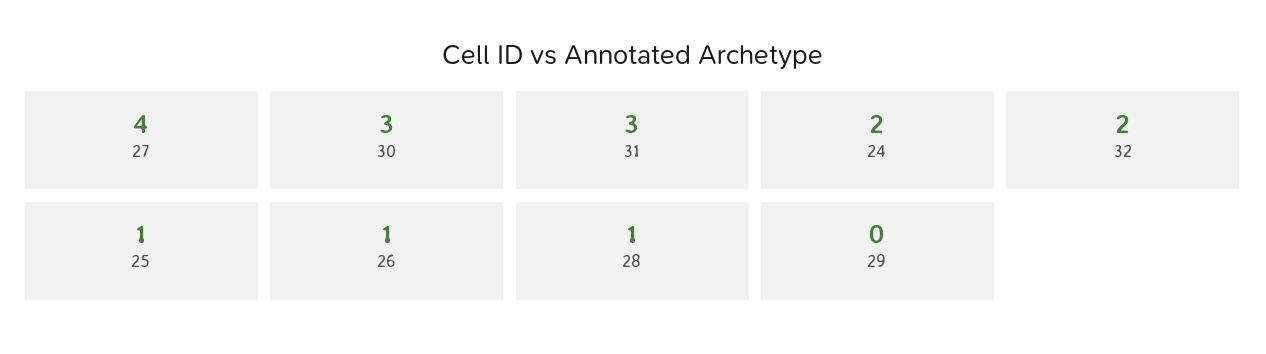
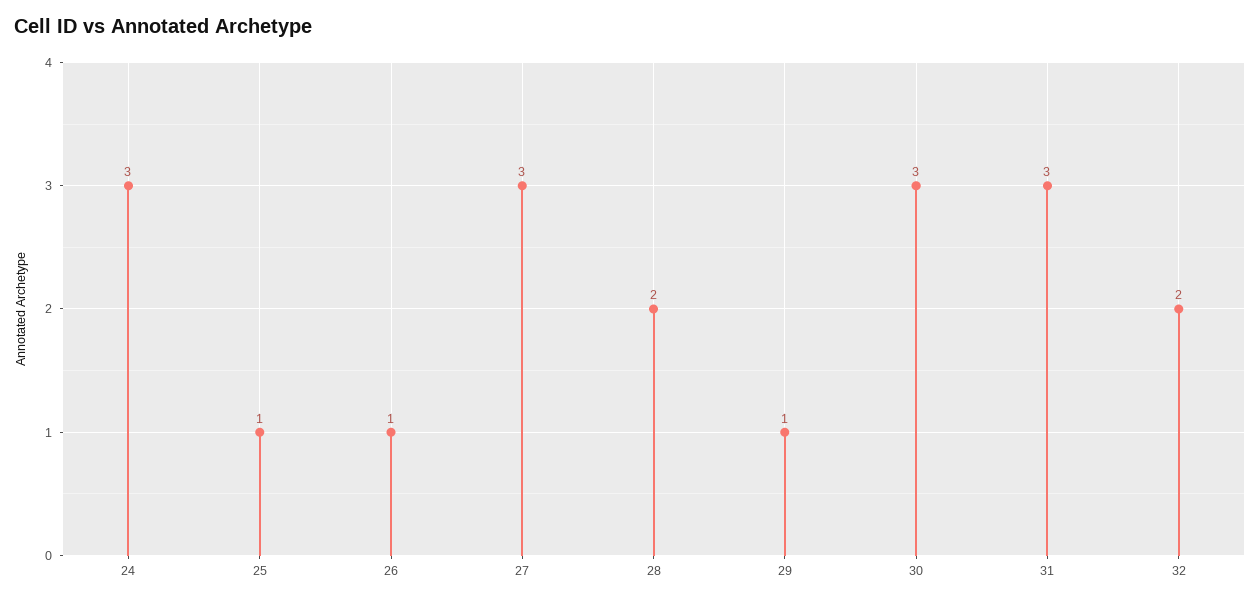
  {
-   "27": 4,
+   "27": 3,
    "30": 3,
    "31": 3,
-   "24": 2,
+   "24": 3,
    "32": 2,
    "25": 1,
    "26": 1,
-   "28": 1,
+   "28": 2,
-   "29": 0
+   "29": 1
  }

